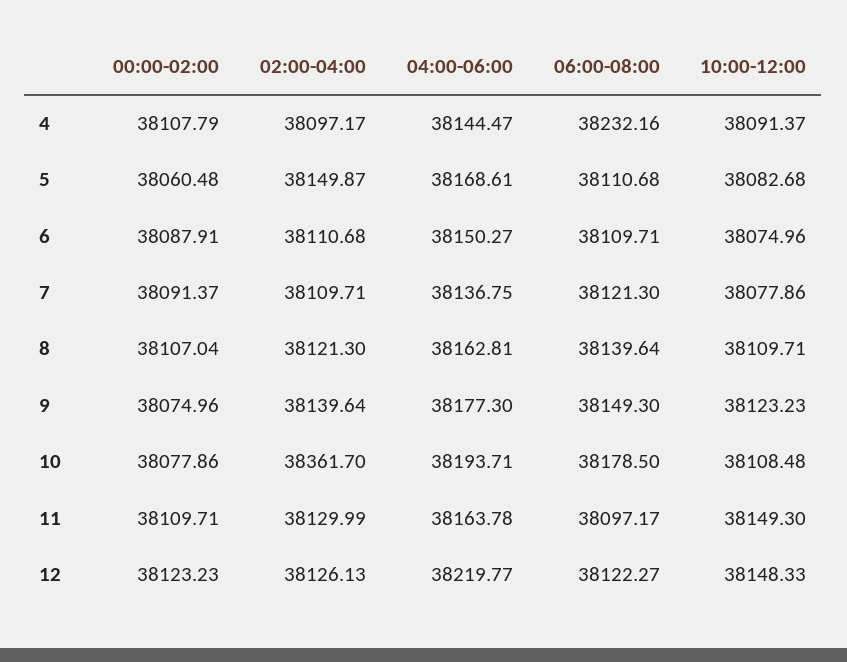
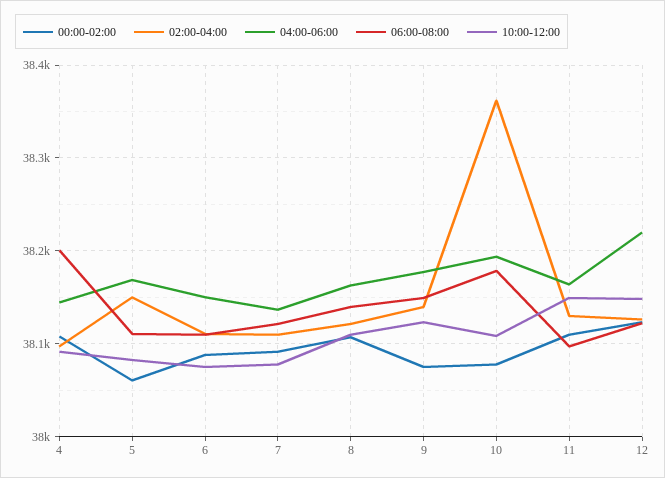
  {
    "00:00-02:00": {
      "4": 38107.79,
      "5": 38060.48,
      "6": 38087.91,
      "7": 38091.37,
      "8": 38107.04,
      "9": 38074.96,
      "10": 38077.86,
      "11": 38109.71,
      "12": 38123.23
    },
    "02:00-04:00": {
      "4": 38097.17,
      "5": 38149.87,
      "6": 38110.68,
      "7": 38109.71,
      "8": 38121.3,
      "9": 38139.64,
      "10": 38361.7,
      "11": 38129.99,
      "12": 38126.13
    },
    "04:00-06:00": {
      "4": 38144.47,
      "5": 38168.61,
      "6": 38150.27,
      "7": 38136.75,
      "8": 38162.81,
      "9": 38177.3,
      "10": 38193.71,
      "11": 38163.78,
      "12": 38219.77
    },
    "06:00-08:00": {
-     "4": 38232.16,
+     "4": 38200,
      "5": 38110.68,
      "6": 38109.71,
      "7": 38121.3,
      "8": 38139.64,
      "9": 38149.3,
      "10": 38178.5,
      "11": 38097.17,
      "12": 38122.27
    },
    "10:00-12:00": {
      "4": 38091.37,
      "5": 38082.68,
      "6": 38074.96,
      "7": 38077.86,
      "8": 38109.71,
      "9": 38123.23,
      "10": 38108.48,
      "11": 38149.3,
      "12": 38148.33
    }
  }

